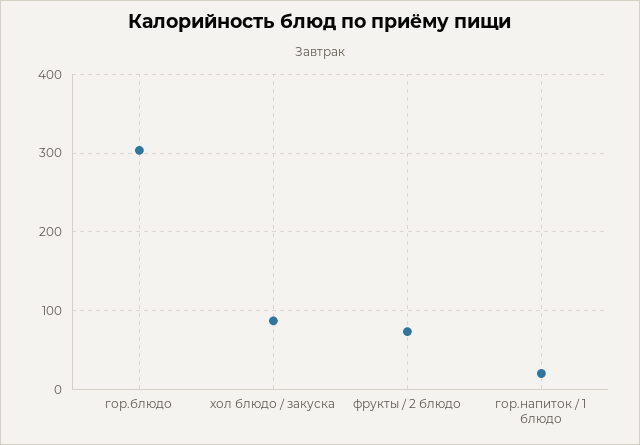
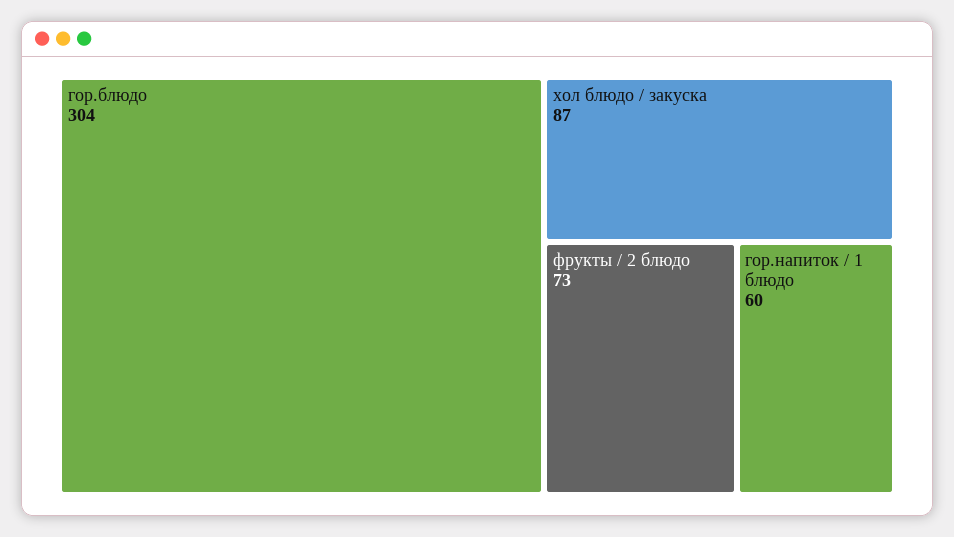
  {
    "гор.блюдо": 304,
    "хол блюдо / закуска": 87,
    "фрукты / 2 блюдо": 73,
-   "гор.напиток / 1 блюдо": 20
+   "гор.напиток / 1 блюдо": 60
  }

